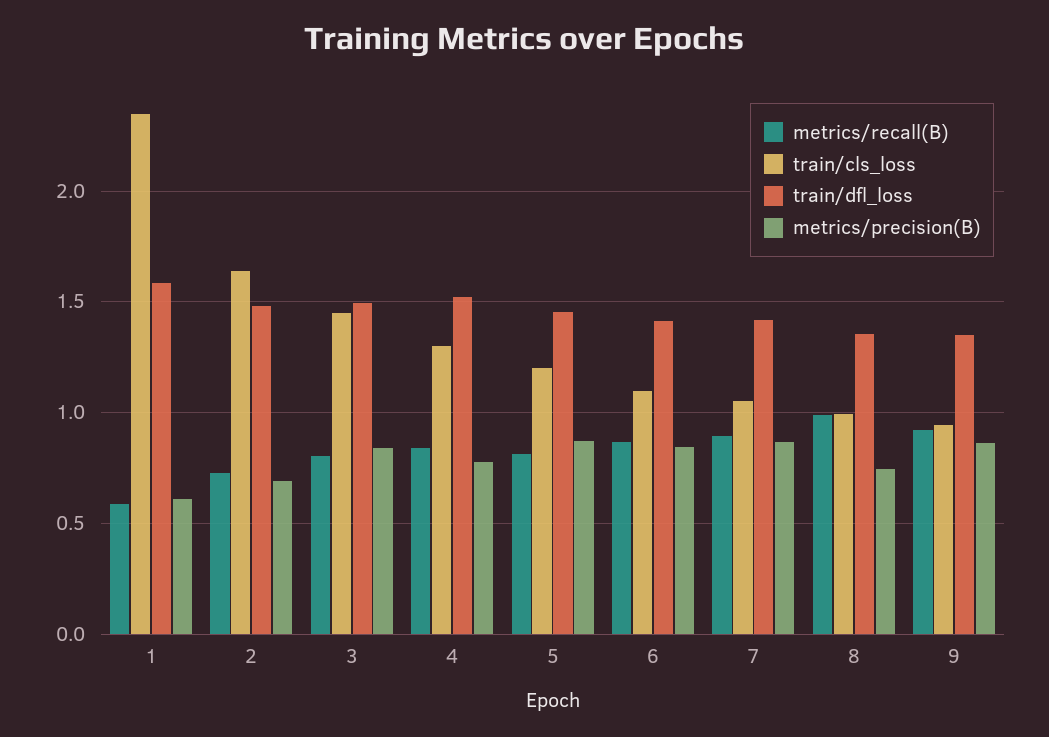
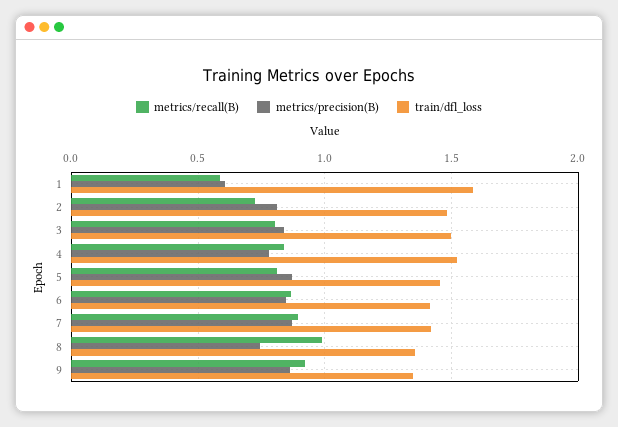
  {
    "metrics/recall(B)": {
      "1": 0.6,
      "2": 0.75,
      "3": 0.8,
      "4": 0.85,
      "5": 0.8,
      "6": 0.85,
      "7": 0.9,
      "8": 1,
      "9": 0.9
    },
-   "train/cls_loss": {
-     "1": 2.35,
-     "2": 1.65,
-     "3": 1.45,
-     "4": 1.3,
-     "5": 1.2,
-     "6": 1.1,
-     "7": 1.05,
-     "8": 1,
-     "9": 0.95
-   },
    "train/dfl_loss": {
      "1": 1.6,
      "2": 1.5,
      "3": 1.5,
      "4": 1.5,
      "5": 1.45,
      "6": 1.4,
      "7": 1.4,
      "8": 1.35,
      "9": 1.35
    },
    "metrics/precision(B)": {
      "1": 0.6,
-     "2": 0.7,
+     "2": 0.8,
      "3": 0.85,
      "4": 0.8,
      "5": 0.85,
      "6": 0.85,
      "7": 0.85,
      "8": 0.75,
      "9": 0.85
    }
  }

